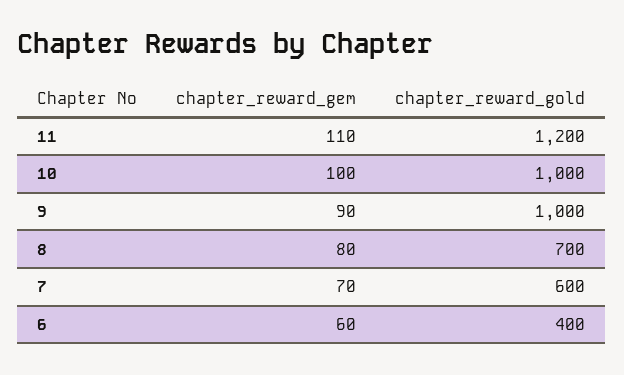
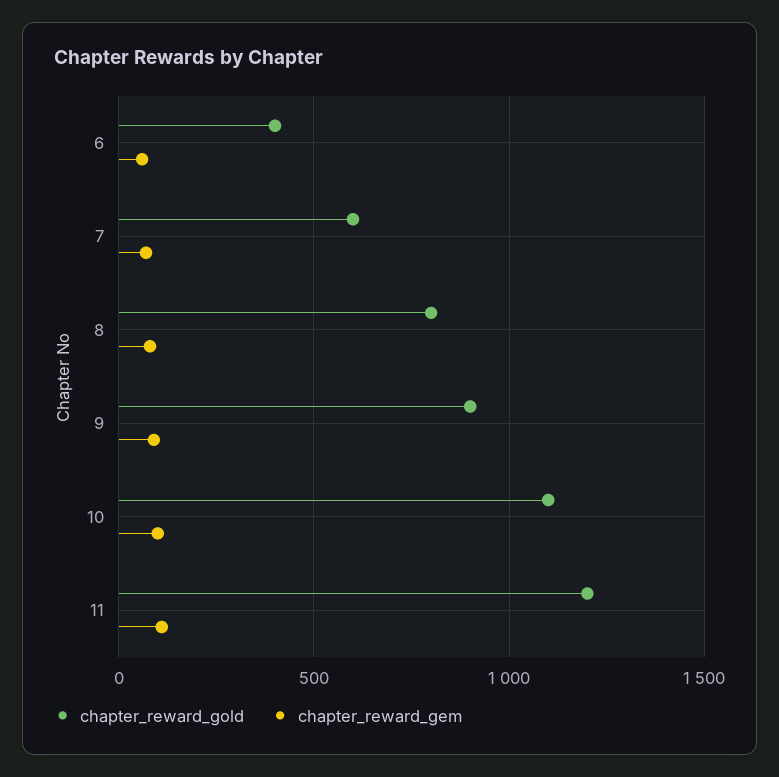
  {
    "chapter_reward_gem": {
      "11": 110,
      "10": 100,
      "9": 90,
      "8": 80,
      "7": 70,
      "6": 60
    },
    "chapter_reward_gold": {
      "11": 1200,
-     "10": 1000,
+     "10": 1100,
-     "9": 1000,
+     "9": 900,
-     "8": 700,
+     "8": 800,
      "7": 600,
      "6": 400
    }
  }

